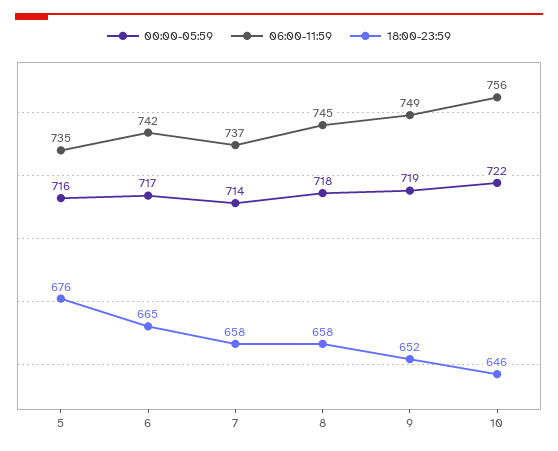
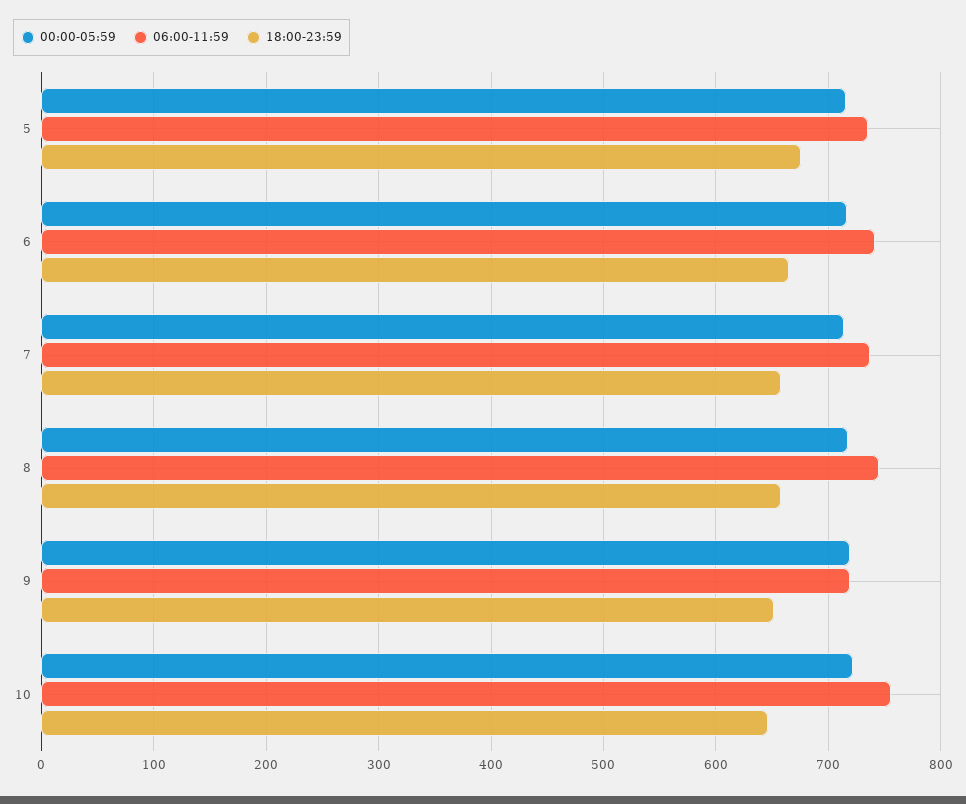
  {
    "00:00-05:59": {
      "5": 716,
      "6": 717,
      "7": 714,
      "8": 718,
      "9": 719,
      "10": 722
    },
    "06:00-11:59": {
      "5": 735,
      "6": 742,
      "7": 737,
      "8": 745,
-     "9": 749,
+     "9": 720,
      "10": 756
    },
    "18:00-23:59": {
      "5": 676,
      "6": 665,
      "7": 658,
      "8": 658,
      "9": 652,
      "10": 646
    }
  }

